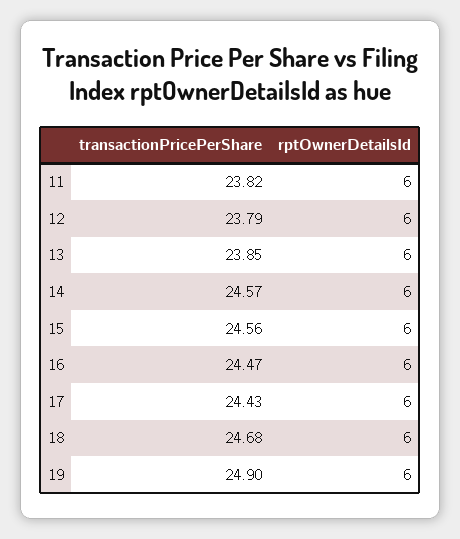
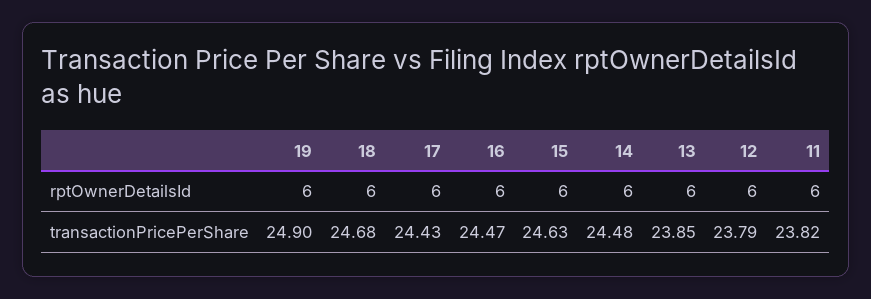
  {
    "transactionPricePerShare": {
      "11": 23.82,
      "12": 23.79,
      "13": 23.85,
-     "14": 24.57,
+     "14": 24.48,
-     "15": 24.56,
+     "15": 24.63,
      "16": 24.47,
      "17": 24.43,
      "18": 24.68,
      "19": 24.9
    },
    "rptOwnerDetailsId": {
      "11": 6,
      "12": 6,
      "13": 6,
      "14": 6,
      "15": 6,
      "16": 6,
      "17": 6,
      "18": 6,
      "19": 6
    }
  }

